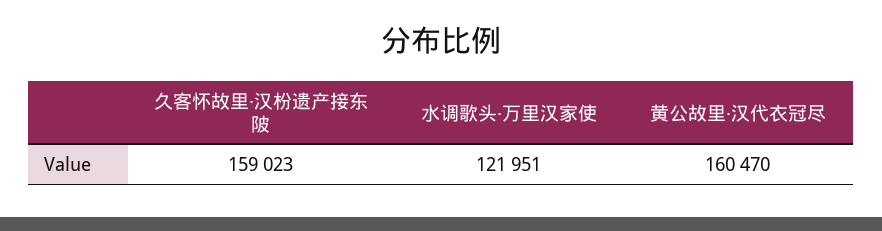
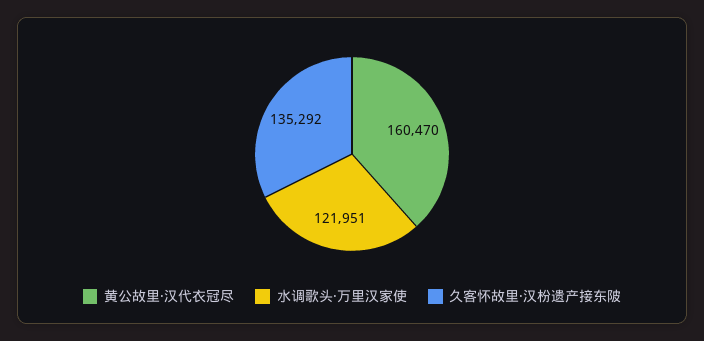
  {
-   "久客怀故里·汉枌遗产接东陂": 159023,
+   "久客怀故里·汉枌遗产接东陂": 135292,
    "水调歌头·万里汉家使": 121951,
    "黄公故里·汉代衣冠尽": 160470
  }

